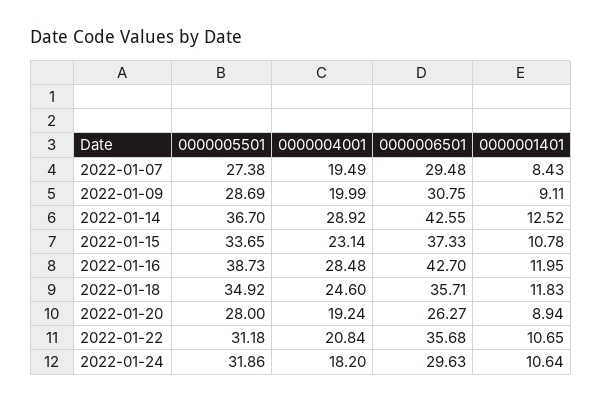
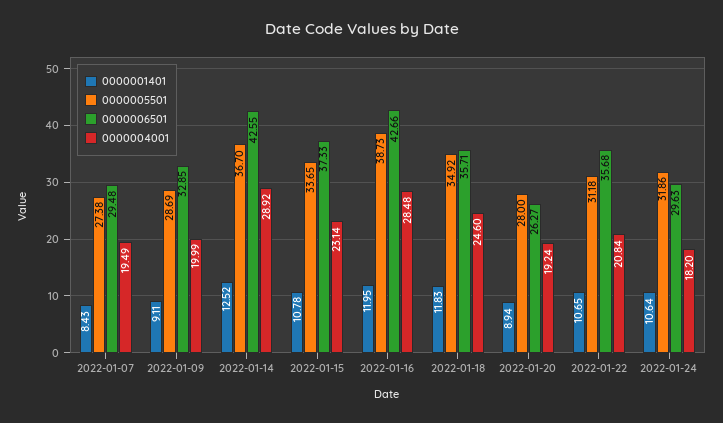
  {
    "0000005501": {
      "2022-01-07": 27.38,
      "2022-01-09": 28.69,
      "2022-01-14": 36.7,
      "2022-01-15": 33.65,
      "2022-01-16": 38.73,
      "2022-01-18": 34.92,
      "2022-01-20": 28,
      "2022-01-22": 31.18,
      "2022-01-24": 31.86
    },
    "0000004001": {
      "2022-01-07": 19.49,
      "2022-01-09": 19.99,
      "2022-01-14": 28.92,
      "2022-01-15": 23.14,
      "2022-01-16": 28.48,
      "2022-01-18": 24.6,
      "2022-01-20": 19.24,
      "2022-01-22": 20.84,
      "2022-01-24": 18.2
    },
    "0000006501": {
      "2022-01-07": 29.48,
-     "2022-01-09": 30.75,
+     "2022-01-09": 32.85,
      "2022-01-14": 42.55,
      "2022-01-15": 37.33,
-     "2022-01-16": 42.7,
+     "2022-01-16": 42.66,
      "2022-01-18": 35.71,
      "2022-01-20": 26.27,
      "2022-01-22": 35.68,
      "2022-01-24": 29.63
    },
    "0000001401": {
      "2022-01-07": 8.43,
      "2022-01-09": 9.11,
      "2022-01-14": 12.52,
      "2022-01-15": 10.78,
      "2022-01-16": 11.95,
      "2022-01-18": 11.83,
      "2022-01-20": 8.94,
      "2022-01-22": 10.65,
      "2022-01-24": 10.64
    }
  }

